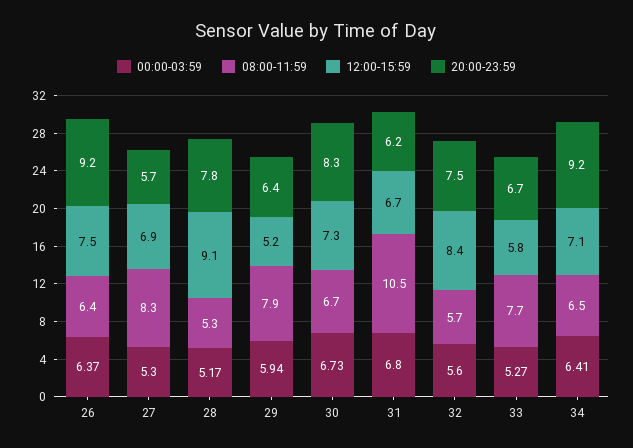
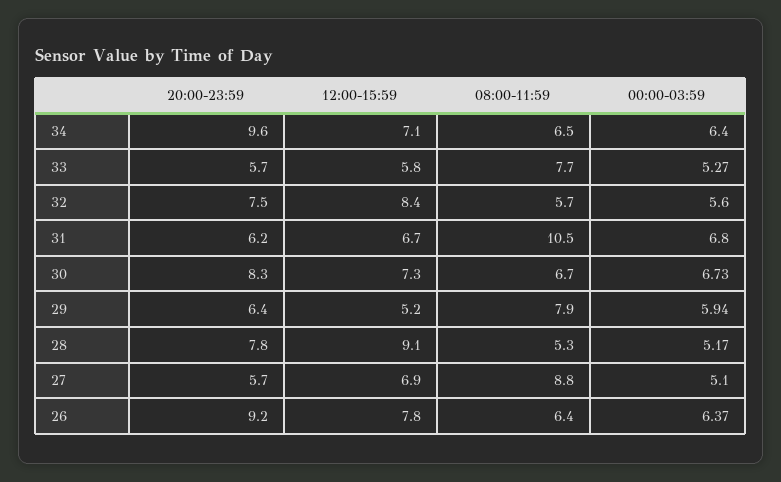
  {
    "00:00-03:59": {
      "26": 6.37,
-     "27": 5.3,
+     "27": 5.1,
      "28": 5.17,
      "29": 5.94,
      "30": 6.73,
      "31": 6.8,
      "32": 5.6,
      "33": 5.27,
-     "34": 6.41
+     "34": 6.4
    },
    "08:00-11:59": {
      "26": 6.4,
-     "27": 8.3,
+     "27": 8.8,
      "28": 5.3,
      "29": 7.9,
      "30": 6.7,
      "31": 10.5,
      "32": 5.7,
      "33": 7.7,
      "34": 6.5
    },
    "12:00-15:59": {
-     "26": 7.5,
+     "26": 7.8,
      "27": 6.9,
      "28": 9.1,
      "29": 5.2,
      "30": 7.3,
      "31": 6.7,
      "32": 8.4,
      "33": 5.8,
      "34": 7.1
    },
    "20:00-23:59": {
      "26": 9.2,
      "27": 5.7,
      "28": 7.8,
      "29": 6.4,
      "30": 8.3,
      "31": 6.2,
      "32": 7.5,
-     "33": 6.7,
+     "33": 5.7,
-     "34": 9.2
+     "34": 9.6
    }
  }

